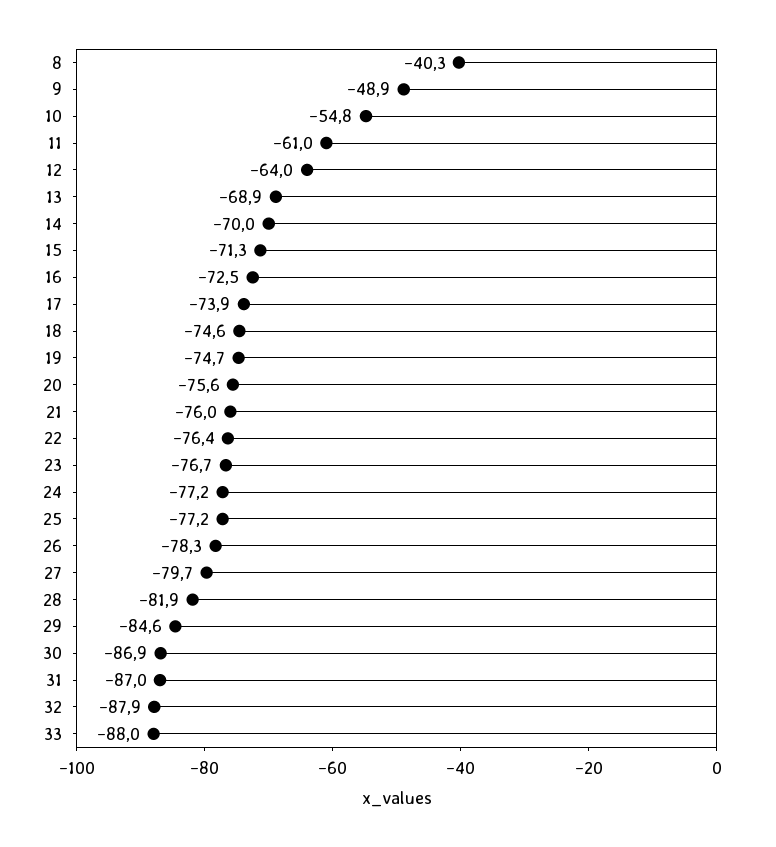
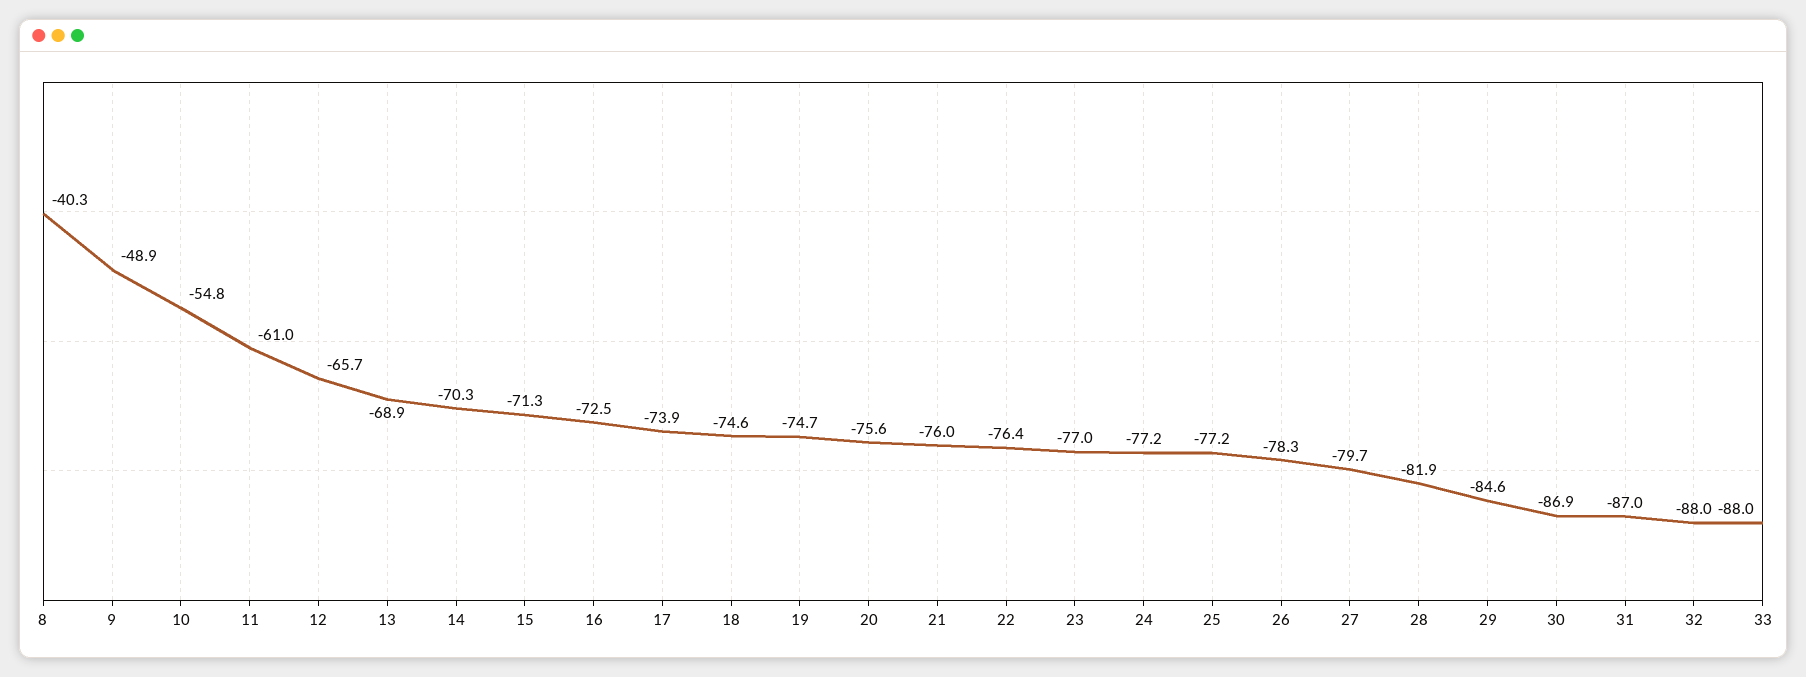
  {
    "8": -40.3,
    "9": -48.9,
    "10": -54.8,
    "11": -61,
-   "12": -64,
+   "12": -65.7,
    "13": -68.9,
-   "14": -70,
+   "14": -70.3,
    "15": -71.3,
    "16": -72.5,
    "17": -73.9,
    "18": -74.6,
    "19": -74.7,
    "20": -75.6,
    "21": -76,
    "22": -76.4,
-   "23": -76.7,
+   "23": -77,
    "24": -77.2,
    "25": -77.2,
    "26": -78.3,
    "27": -79.7,
    "28": -81.9,
    "29": -84.6,
    "30": -86.9,
    "31": -87,
-   "32": -87.9,
+   "32": -88,
    "33": -88
  }

